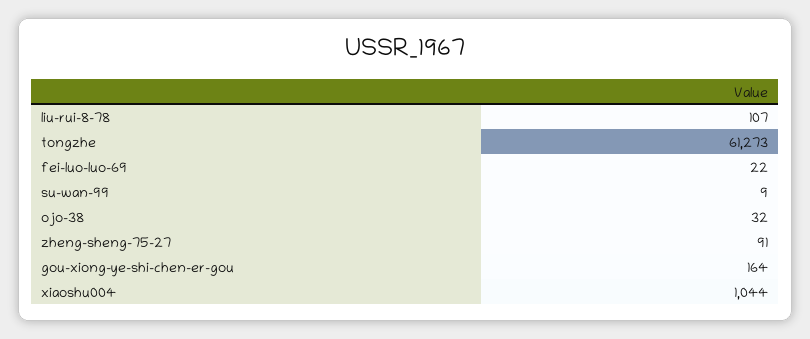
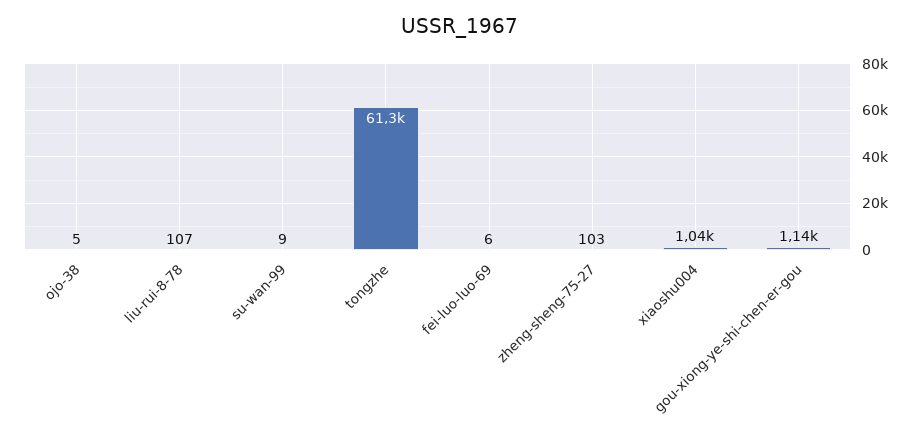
  {
    "liu-rui-8-78": 107,
    "tongzhe": 61273,
-   "fei-luo-luo-69": 22,
+   "fei-luo-luo-69": 6,
    "su-wan-99": 9,
-   "ojo-38": 32,
+   "ojo-38": 5,
-   "zheng-sheng-75-27": 91,
+   "zheng-sheng-75-27": 103,
-   "gou-xiong-ye-shi-chen-er-gou": 164,
+   "gou-xiong-ye-shi-chen-er-gou": 1140,
    "xiaoshu004": 1044
  }

